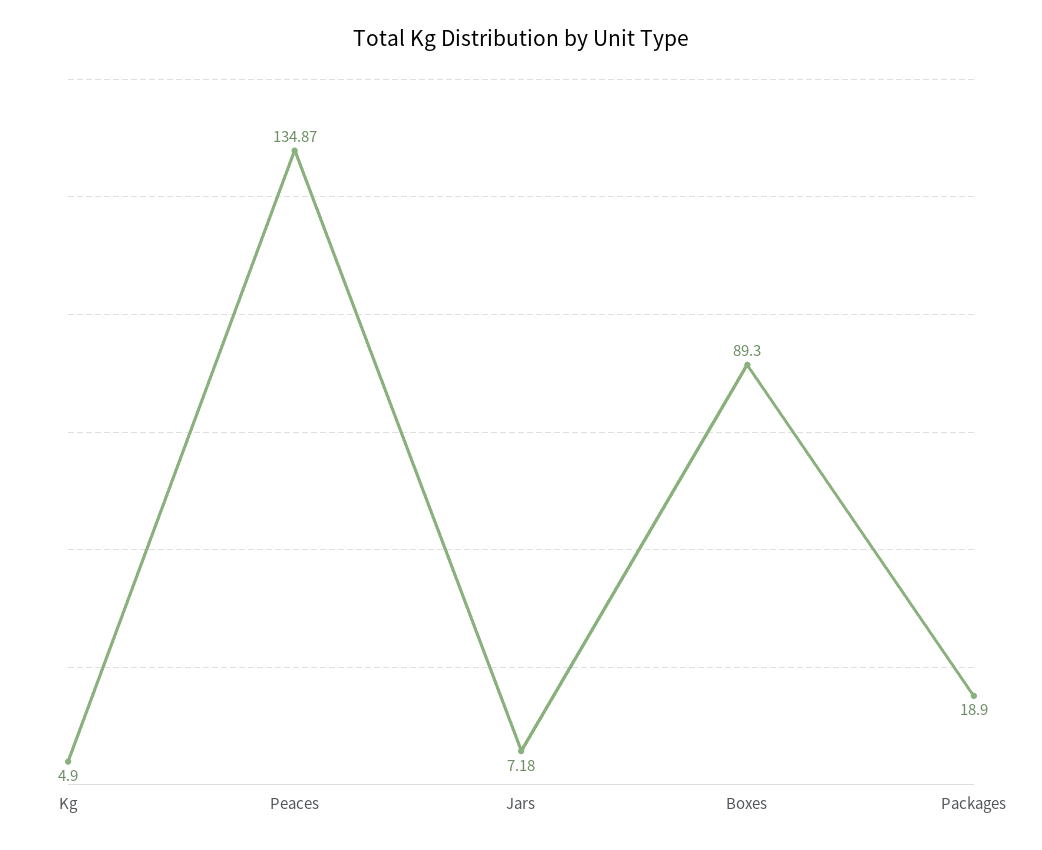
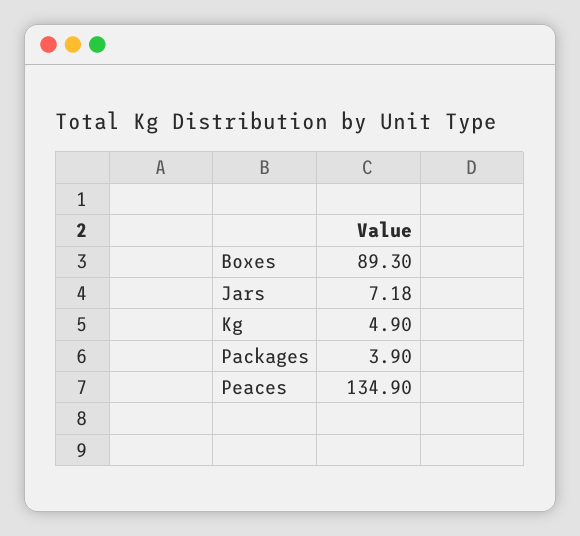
  {
    "Kg": 4.9,
-   "Peaces": 134.87,
+   "Peaces": 134.9,
    "Jars": 7.18,
    "Boxes": 89.3,
-   "Packages": 18.9
+   "Packages": 3.9
  }

